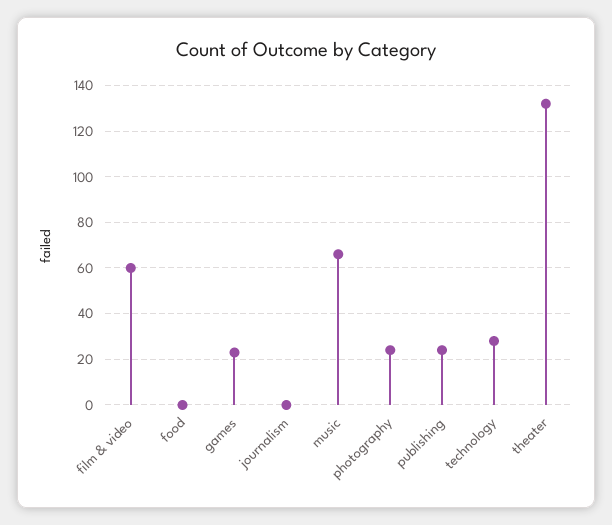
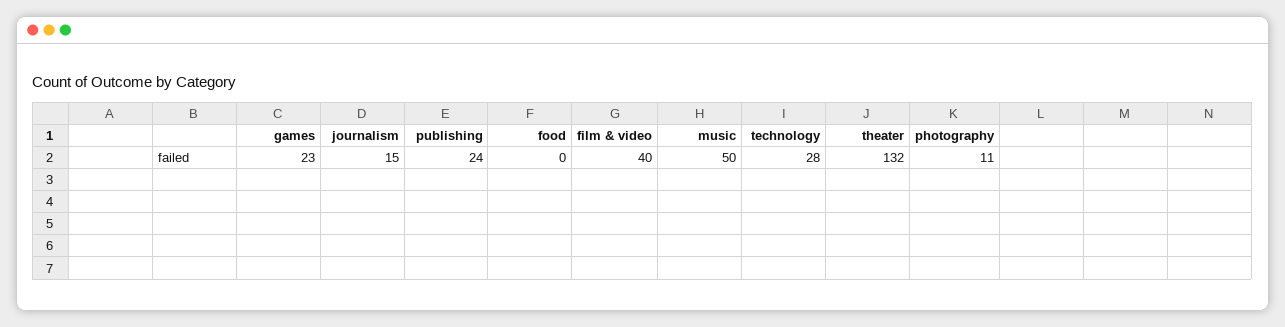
  {
-   "film & video": 60,
+   "film & video": 40,
    "food": 0,
    "games": 23,
-   "journalism": 0,
+   "journalism": 15,
-   "music": 65,
+   "music": 50,
-   "photography": 25,
+   "photography": 11,
    "publishing": 24,
    "technology": 28,
    "theater": 132
  }

